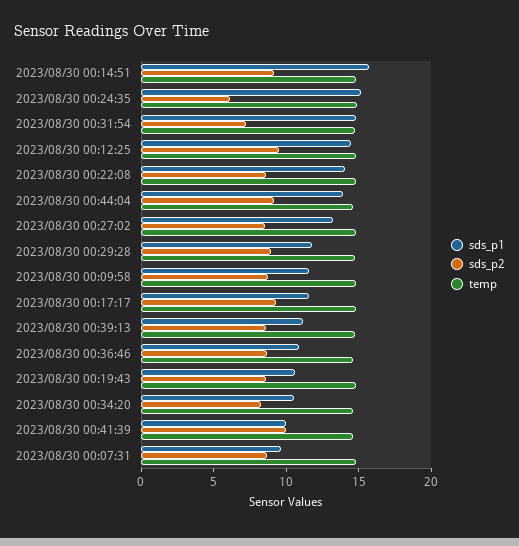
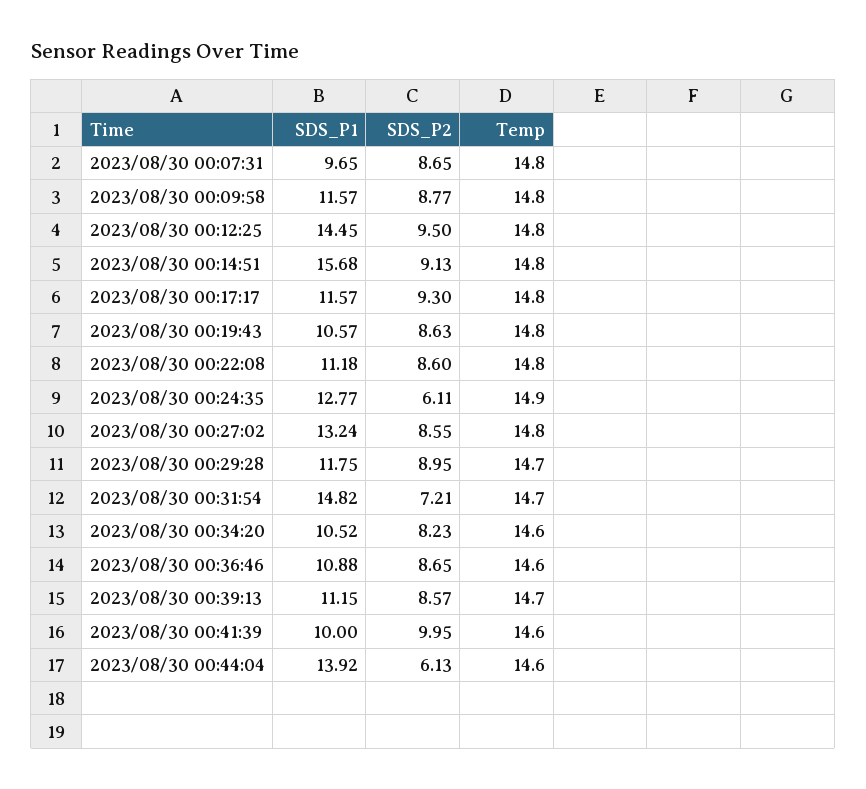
  {
    "sds_p1": {
      "2023/08/30 00:14:51": 15.68,
-     "2023/08/30 00:24:35": 15,
+     "2023/08/30 00:24:35": 12.77,
      "2023/08/30 00:31:54": 14.82,
      "2023/08/30 00:12:25": 14.45,
-     "2023/08/30 00:22:08": 14,
+     "2023/08/30 00:22:08": 11.18,
      "2023/08/30 00:44:04": 13.92,
      "2023/08/30 00:27:02": 13.24,
      "2023/08/30 00:29:28": 11.75,
      "2023/08/30 00:09:58": 11.57,
      "2023/08/30 00:17:17": 11.57,
      "2023/08/30 00:39:13": 11.15,
      "2023/08/30 00:36:46": 10.88,
      "2023/08/30 00:19:43": 10.57,
      "2023/08/30 00:34:20": 10.52,
      "2023/08/30 00:41:39": 10,
      "2023/08/30 00:07:31": 9.65
    },
    "sds_p2": {
      "2023/08/30 00:14:51": 9.13,
      "2023/08/30 00:24:35": 6.11,
      "2023/08/30 00:31:54": 7.21,
      "2023/08/30 00:12:25": 9.5,
      "2023/08/30 00:22:08": 8.6,
-     "2023/08/30 00:44:04": 9,
+     "2023/08/30 00:44:04": 6.13,
      "2023/08/30 00:27:02": 8.55,
      "2023/08/30 00:29:28": 8.95,
      "2023/08/30 00:09:58": 8.77,
      "2023/08/30 00:17:17": 9.3,
      "2023/08/30 00:39:13": 8.57,
      "2023/08/30 00:36:46": 8.65,
      "2023/08/30 00:19:43": 8.63,
      "2023/08/30 00:34:20": 8.23,
      "2023/08/30 00:41:39": 9.95,
      "2023/08/30 00:07:31": 8.65
    },
    "temp": {
      "2023/08/30 00:14:51": 14.8,
      "2023/08/30 00:24:35": 14.9,
      "2023/08/30 00:31:54": 14.7,
      "2023/08/30 00:12:25": 14.8,
      "2023/08/30 00:22:08": 14.8,
      "2023/08/30 00:44:04": 14.6,
      "2023/08/30 00:27:02": 14.8,
      "2023/08/30 00:29:28": 14.7,
      "2023/08/30 00:09:58": 14.8,
      "2023/08/30 00:17:17": 14.8,
      "2023/08/30 00:39:13": 14.7,
      "2023/08/30 00:36:46": 14.6,
      "2023/08/30 00:19:43": 14.8,
      "2023/08/30 00:34:20": 14.6,
      "2023/08/30 00:41:39": 14.6,
      "2023/08/30 00:07:31": 14.8
    }
  }

